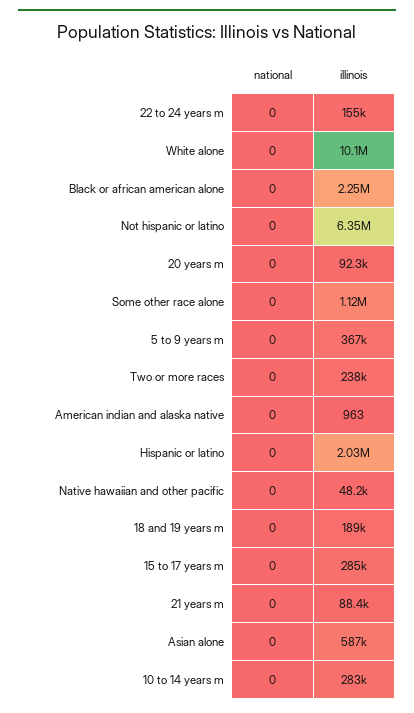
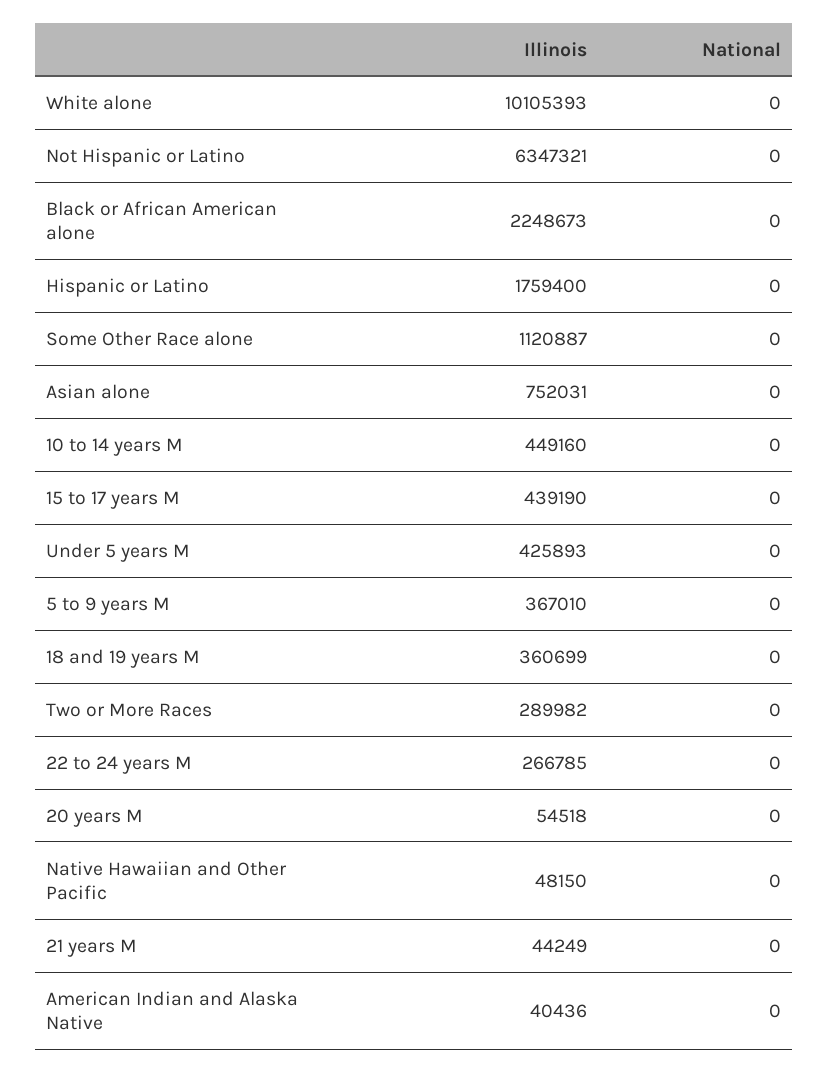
  {
    "national": {
      "22 to 24 years m": 0,
      "White alone": 0,
      "Black or african american alone": 0,
      "Not hispanic or latino": 0,
      "20 years m": 0,
      "Some other race alone": 0,
      "5 to 9 years m": 0,
      "Two or more races": 0,
      "American indian and alaska native": 0,
      "Hispanic or latino": 0,
      "Native hawaiian and other pacific": 0,
      "18 and 19 years m": 0,
      "15 to 17 years m": 0,
      "21 years m": 0,
      "Asian alone": 0,
-     "10 to 14 years m": 0
+     "10 to 14 years m": 0,
+     "Under 5 years M": 0
    },
    "illinois": {
-     "22 to 24 years m": 155000,
+     "22 to 24 years m": 266785,
      "White alone": 10105393,
      "Black or african american alone": 2248673,
      "Not hispanic or latino": 6347321,
-     "20 years m": 92300,
+     "20 years m": 54518,
      "Some other race alone": 1120887,
      "5 to 9 years m": 367010,
-     "Two or more races": 238000,
+     "Two or more races": 289982,
-     "American indian and alaska native": 963,
+     "American indian and alaska native": 40436,
-     "Hispanic or latino": 2030000,
+     "Hispanic or latino": 1759400,
      "Native hawaiian and other pacific": 48150,
-     "18 and 19 years m": 189000,
+     "18 and 19 years m": 360699,
-     "15 to 17 years m": 285000,
+     "15 to 17 years m": 439190,
-     "21 years m": 88400,
+     "21 years m": 44249,
-     "Asian alone": 587000,
+     "Asian alone": 752031,
-     "10 to 14 years m": 283000
+     "10 to 14 years m": 449160,
+     "Under 5 years M": 425893
    }
  }

